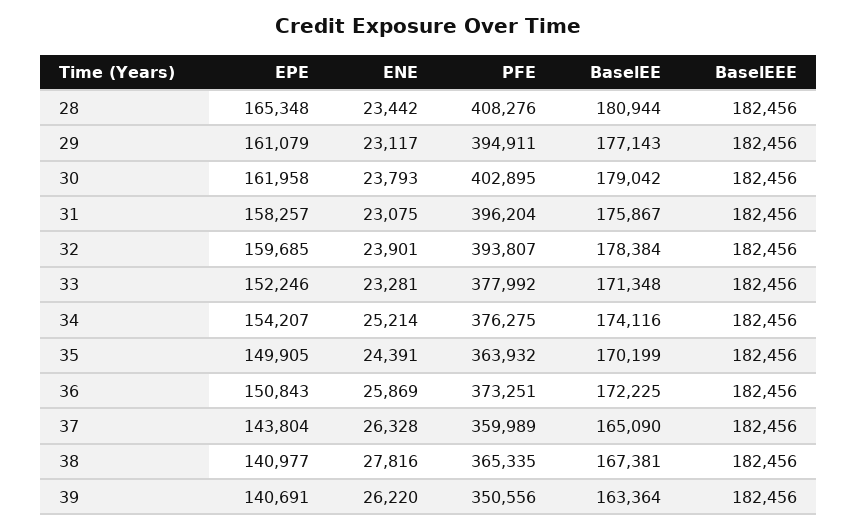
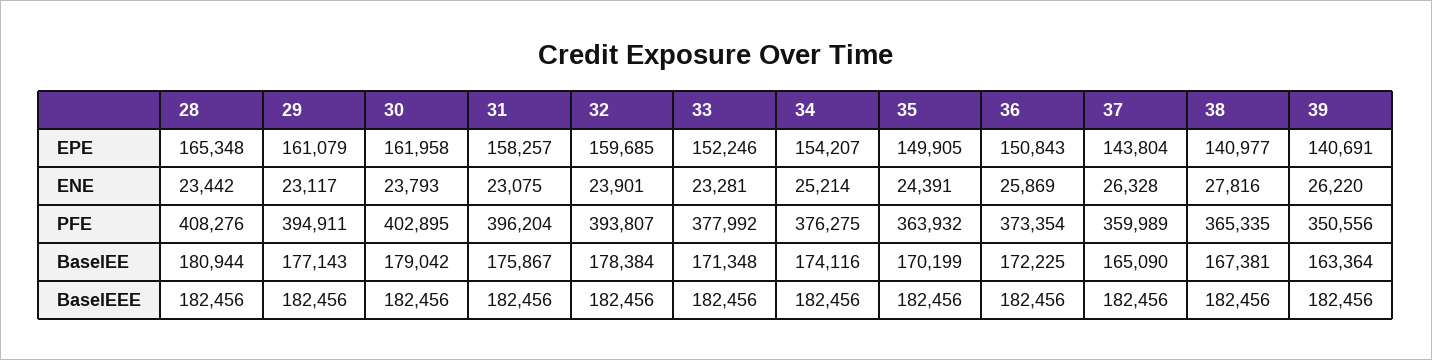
  {
    "EPE": {
      "28": 165348,
      "29": 161079,
      "30": 161958,
      "31": 158257,
      "32": 159685,
      "33": 152246,
      "34": 154207,
      "35": 149905,
      "36": 150843,
      "37": 143804,
      "38": 140977,
      "39": 140691
    },
    "ENE": {
      "28": 23442,
      "29": 23117,
      "30": 23793,
      "31": 23075,
      "32": 23901,
      "33": 23281,
      "34": 25214,
      "35": 24391,
      "36": 25869,
      "37": 26328,
      "38": 27816,
      "39": 26220
    },
    "PFE": {
      "28": 408276,
      "29": 394911,
      "30": 402895,
      "31": 396204,
      "32": 393807,
      "33": 377992,
      "34": 376275,
      "35": 363932,
-     "36": 373251,
+     "36": 373354,
      "37": 359989,
      "38": 365335,
      "39": 350556
    },
    "BaselEE": {
      "28": 180944,
      "29": 177143,
      "30": 179042,
      "31": 175867,
      "32": 178384,
      "33": 171348,
      "34": 174116,
      "35": 170199,
      "36": 172225,
      "37": 165090,
      "38": 167381,
      "39": 163364
    },
    "BaselEEE": {
      "28": 182456,
      "29": 182456,
      "30": 182456,
      "31": 182456,
      "32": 182456,
      "33": 182456,
      "34": 182456,
      "35": 182456,
      "36": 182456,
      "37": 182456,
      "38": 182456,
      "39": 182456
    }
  }

